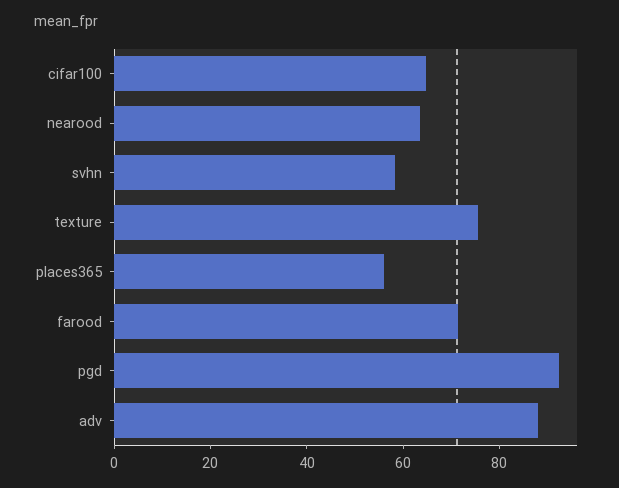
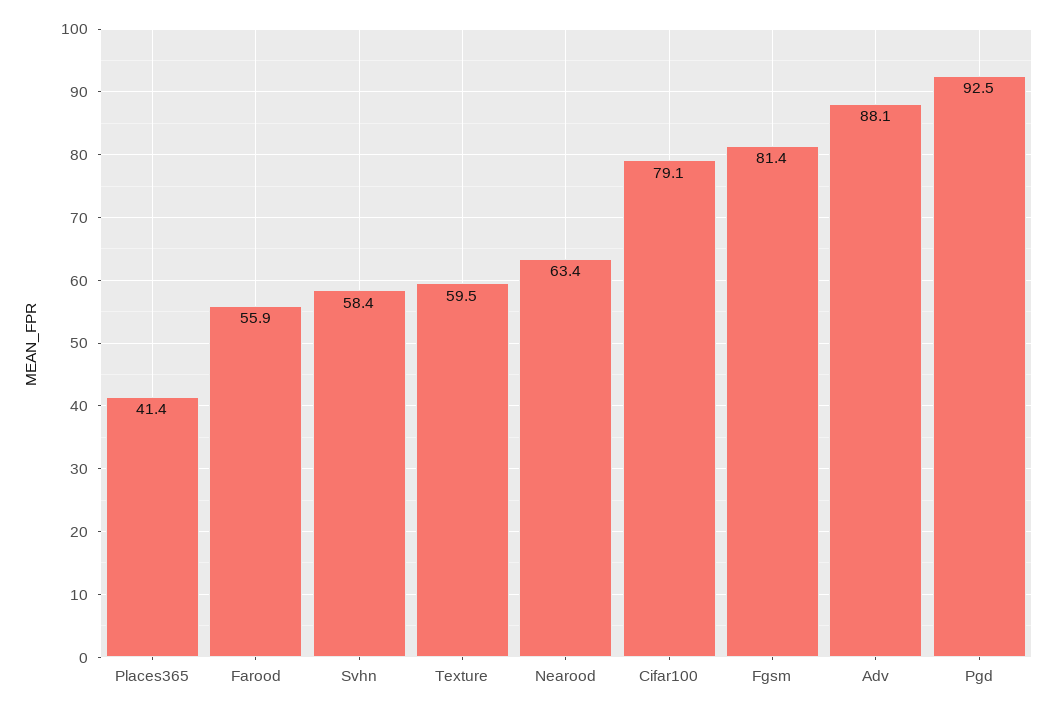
  {
-   "cifar100": 65,
+   "cifar100": 79.1,
    "nearood": 63.4,
    "svhn": 58.4,
-   "texture": 75,
+   "texture": 59.5,
-   "places365": 55,
+   "places365": 41.4,
-   "farood": 70,
+   "farood": 55.9,
    "pgd": 92.5,
-   "adv": 88.1
+   "adv": 88.1,
+   "Fgsm": 81.4
  }

